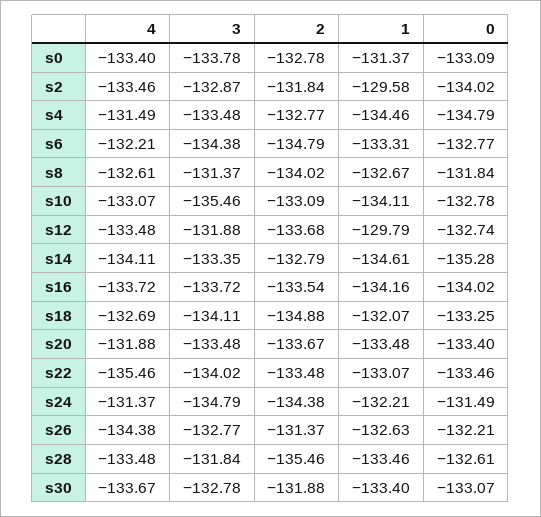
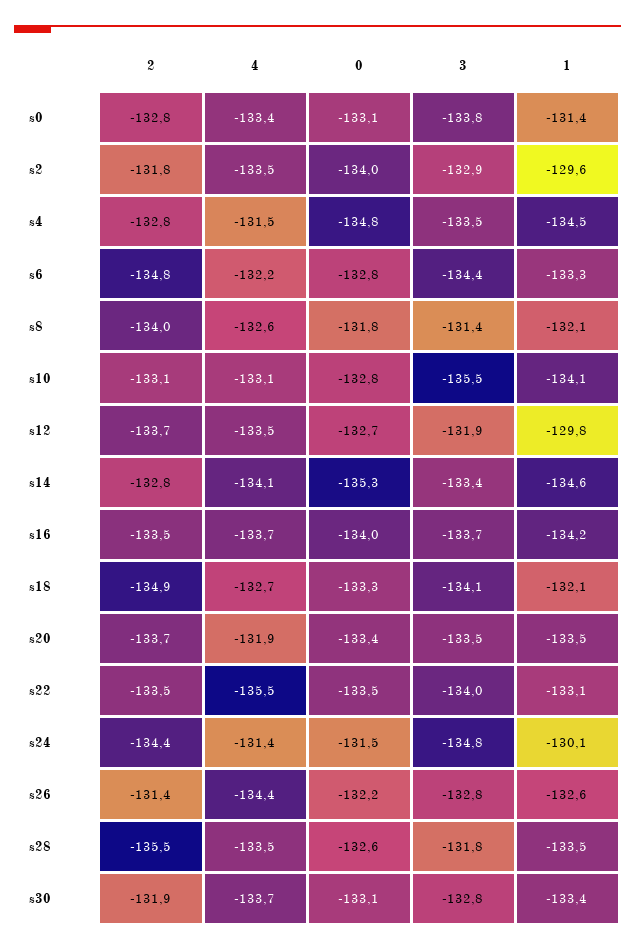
  {
    "4": {
      "s0": -133.4,
      "s2": -133.46,
      "s4": -131.49,
      "s6": -132.21,
      "s8": -132.61,
      "s10": -133.07,
      "s12": -133.48,
      "s14": -134.11,
      "s16": -133.72,
      "s18": -132.69,
      "s20": -131.88,
      "s22": -135.46,
      "s24": -131.37,
      "s26": -134.38,
      "s28": -133.48,
      "s30": -133.67
    },
    "3": {
      "s0": -133.78,
      "s2": -132.87,
      "s4": -133.48,
      "s6": -134.38,
      "s8": -131.37,
      "s10": -135.46,
      "s12": -131.88,
      "s14": -133.35,
      "s16": -133.72,
      "s18": -134.11,
      "s20": -133.48,
      "s22": -134.02,
      "s24": -134.79,
      "s26": -132.77,
      "s28": -131.84,
      "s30": -132.78
    },
    "2": {
      "s0": -132.78,
      "s2": -131.84,
      "s4": -132.77,
      "s6": -134.79,
      "s8": -134.02,
      "s10": -133.09,
      "s12": -133.68,
      "s14": -132.79,
      "s16": -133.54,
      "s18": -134.88,
      "s20": -133.67,
      "s22": -133.48,
      "s24": -134.38,
      "s26": -131.37,
      "s28": -135.46,
      "s30": -131.88
    },
    "1": {
      "s0": -131.37,
      "s2": -129.58,
      "s4": -134.46,
      "s6": -133.31,
-     "s8": -132.67,
+     "s8": -132.1,
      "s10": -134.11,
      "s12": -129.79,
      "s14": -134.61,
      "s16": -134.16,
      "s18": -132.07,
      "s20": -133.48,
      "s22": -133.07,
-     "s24": -132.21,
+     "s24": -130.1,
      "s26": -132.63,
      "s28": -133.46,
      "s30": -133.4
    },
    "0": {
      "s0": -133.09,
      "s2": -134.02,
      "s4": -134.79,
      "s6": -132.77,
      "s8": -131.84,
      "s10": -132.78,
      "s12": -132.74,
      "s14": -135.28,
      "s16": -134.02,
      "s18": -133.25,
      "s20": -133.4,
      "s22": -133.46,
      "s24": -131.49,
      "s26": -132.21,
      "s28": -132.61,
      "s30": -133.07
    }
  }

